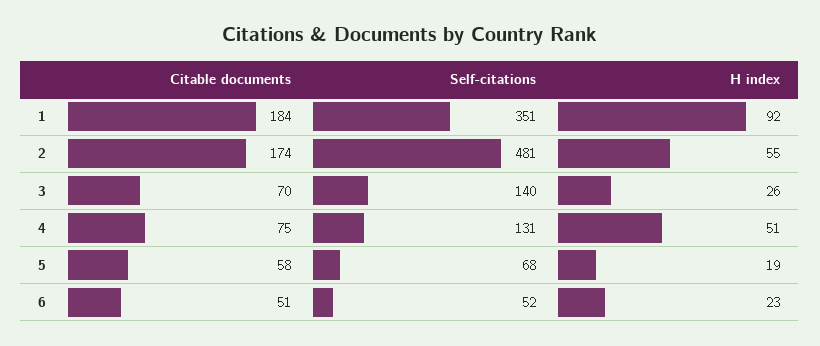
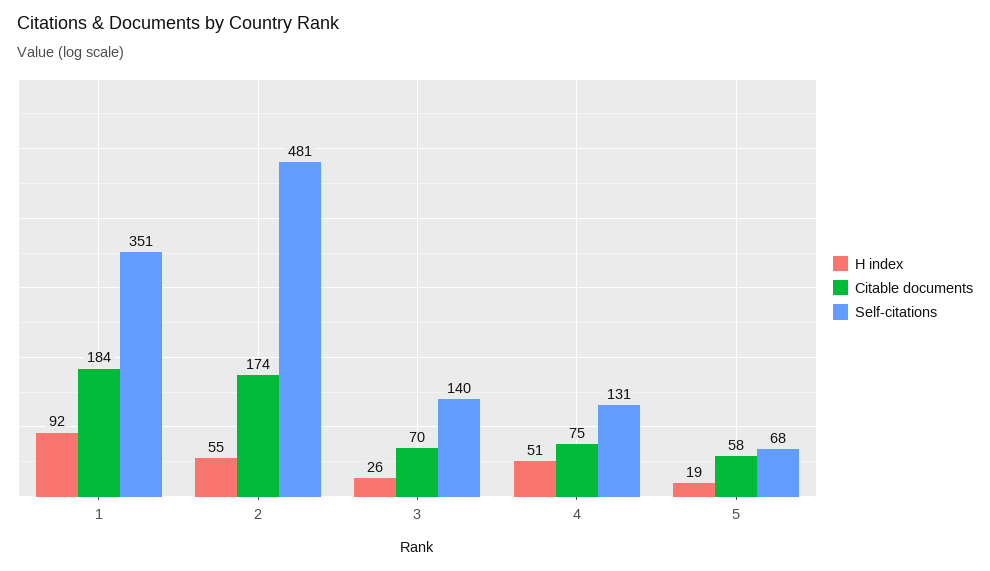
  {
    "Citable documents": {
      "1": 184,
      "2": 174,
      "3": 70,
      "4": 75,
-     "5": 58,
+     "5": 58
-     "6": 51
    },
    "Self-citations": {
      "1": 351,
      "2": 481,
      "3": 140,
      "4": 131,
-     "5": 68,
+     "5": 68
-     "6": 52
    },
    "H index": {
      "1": 92,
      "2": 55,
      "3": 26,
      "4": 51,
-     "5": 19,
+     "5": 19
-     "6": 23
    }
  }

